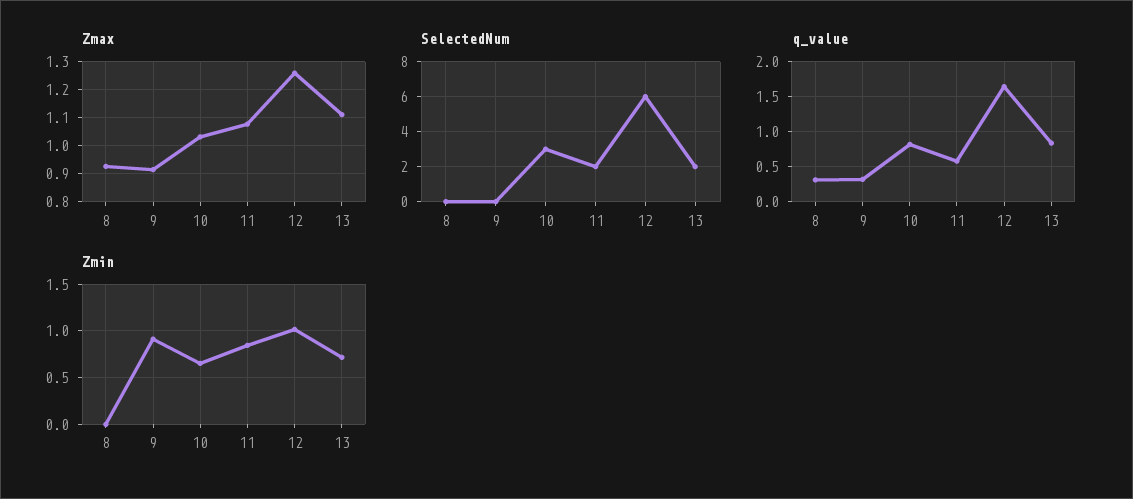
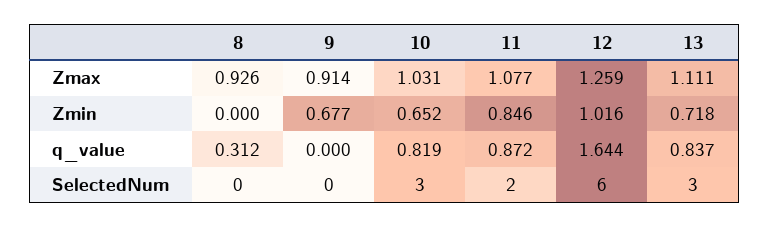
  {
    "Zmax": {
      "8": 0.926,
      "9": 0.914,
      "10": 1.031,
      "11": 1.077,
      "12": 1.259,
      "13": 1.111
    },
    "SelectedNum": {
      "8": 0,
      "9": 0,
      "10": 3,
      "11": 2,
      "12": 6,
-     "13": 2
+     "13": 3
    },
    "q_value": {
      "8": 0.312,
-     "9": 0.3,
+     "9": 0,
      "10": 0.819,
-     "11": 0.6,
+     "11": 0.872,
      "12": 1.644,
      "13": 0.837
    },
    "Zmin": {
      "8": 0,
-     "9": 0.9,
+     "9": 0.677,
      "10": 0.652,
      "11": 0.846,
      "12": 1.016,
      "13": 0.718
    }
  }

